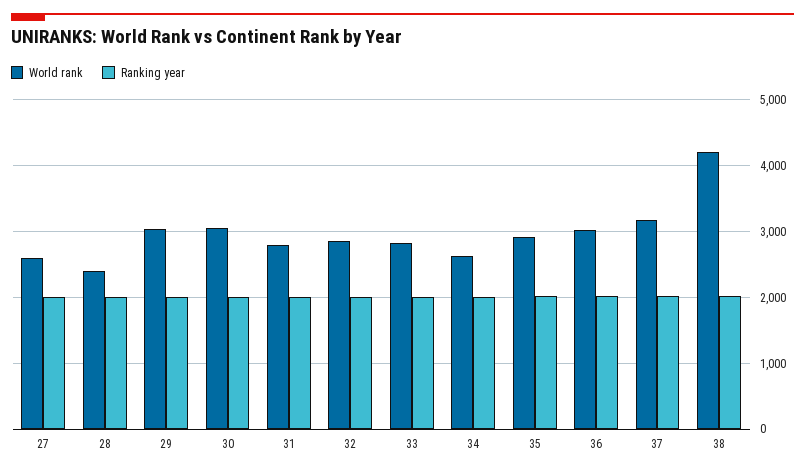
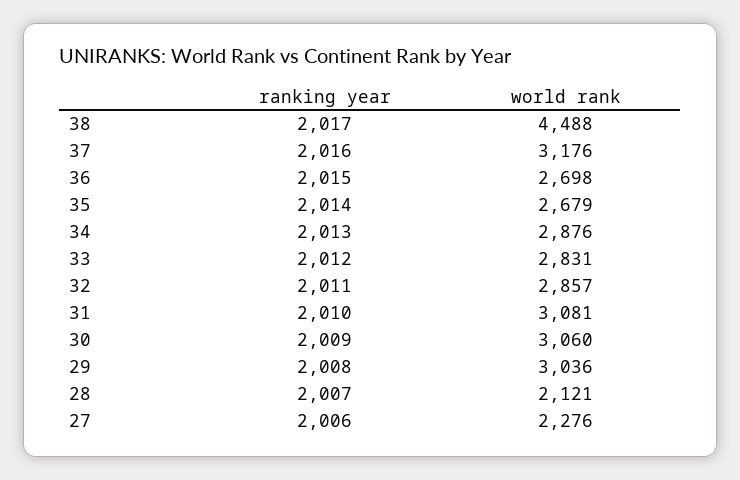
  {
    "World rank": {
-     "27": 2600,
+     "27": 2276,
-     "28": 2400,
+     "28": 2121,
      "29": 3036,
      "30": 3060,
-     "31": 2800,
+     "31": 3081,
      "32": 2857,
      "33": 2831,
-     "34": 2600,
+     "34": 2876,
-     "35": 2900,
+     "35": 2679,
-     "36": 3000,
+     "36": 2698,
      "37": 3176,
-     "38": 4200
+     "38": 4488
    },
    "Ranking year": {
      "27": 2006,
      "28": 2007,
      "29": 2008,
      "30": 2009,
      "31": 2010,
      "32": 2011,
      "33": 2012,
      "34": 2013,
      "35": 2014,
      "36": 2015,
      "37": 2016,
      "38": 2017
    }
  }

